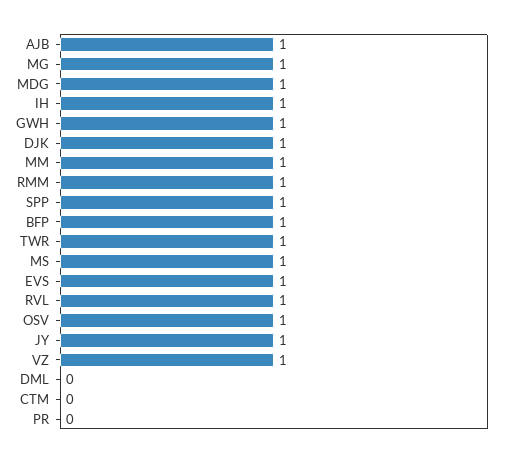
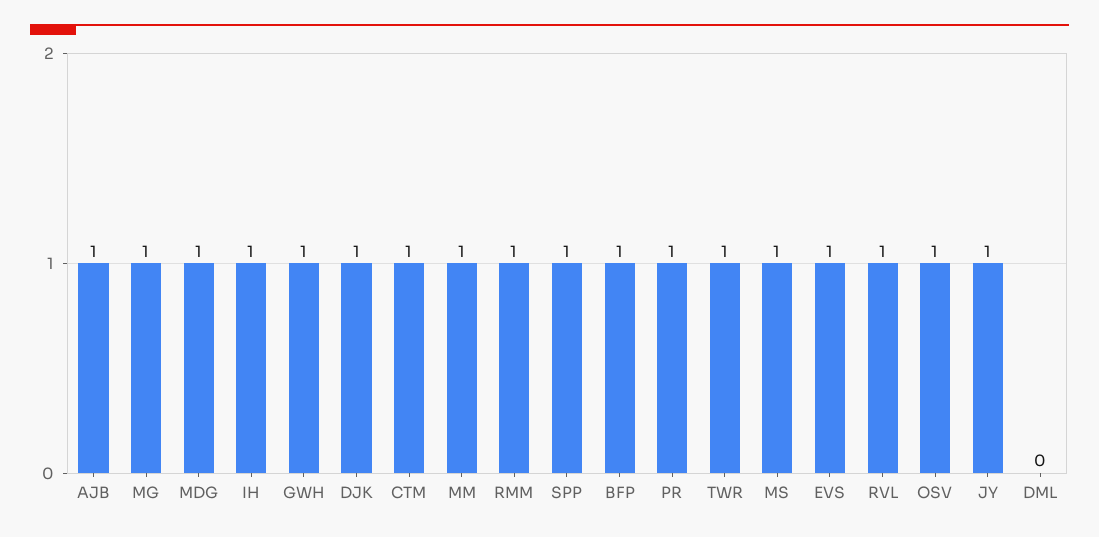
  {
    "AJB": 1,
    "MG": 1,
    "MDG": 1,
    "IH": 1,
    "GWH": 1,
    "DJK": 1,
    "MM": 1,
    "RMM": 1,
    "SPP": 1,
    "BFP": 1,
    "TWR": 1,
    "MS": 1,
    "EVS": 1,
    "RVL": 1,
    "OSV": 1,
    "JY": 1,
-   "VZ": 1,
    "DML": 0,
-   "CTM": 0,
+   "CTM": 1,
-   "PR": 0
+   "PR": 1
  }

